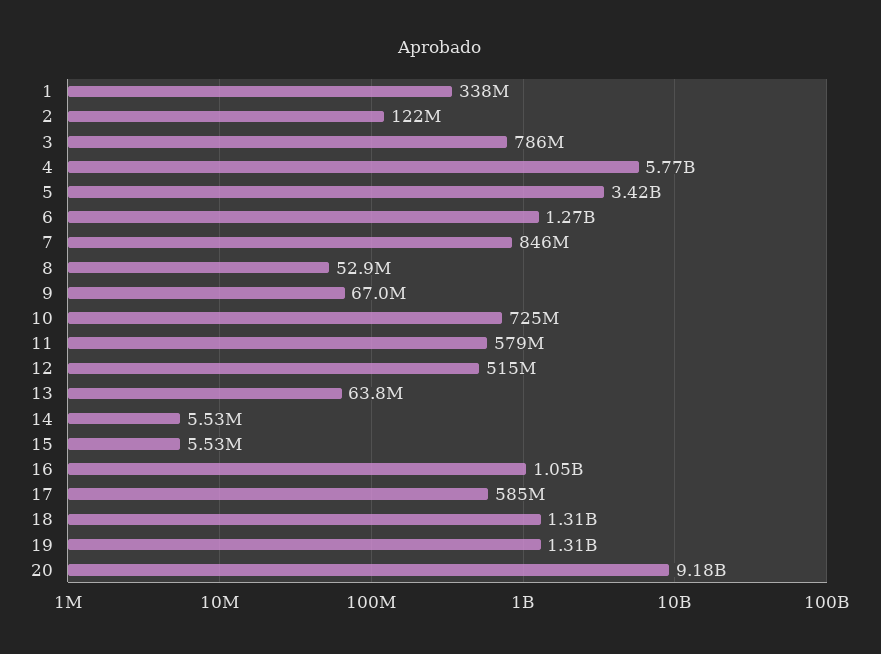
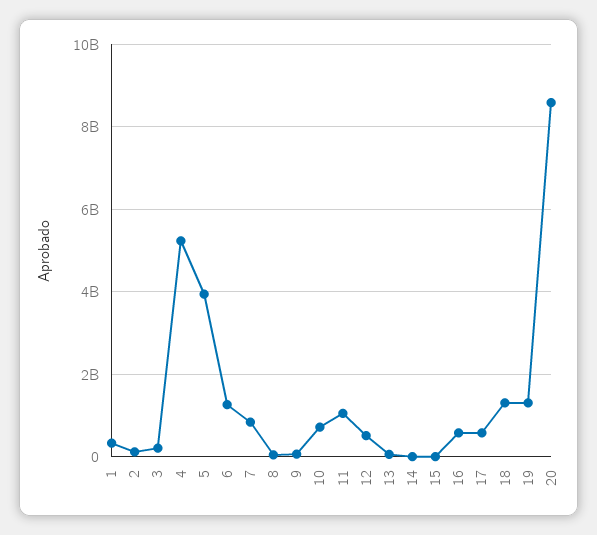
  {
    "1": 338000000,
    "2": 122000000,
-   "3": 786000000,
+   "3": 200000000,
-   "4": 5770000000,
+   "4": 5200000000,
-   "5": 3420000000,
+   "5": 4000000000,
    "6": 1270000000,
    "7": 846000000,
    "8": 52900000,
    "9": 67000000,
    "10": 725000000,
-   "11": 579000000,
+   "11": 1000000000,
    "12": 515000000,
    "13": 63800000,
    "14": 5530000,
    "15": 5530000,
-   "16": 1050000000,
+   "16": 600000000,
    "17": 585000000,
    "18": 1310000000,
    "19": 1310000000,
-   "20": 9180000000
+   "20": 8600000000
  }

